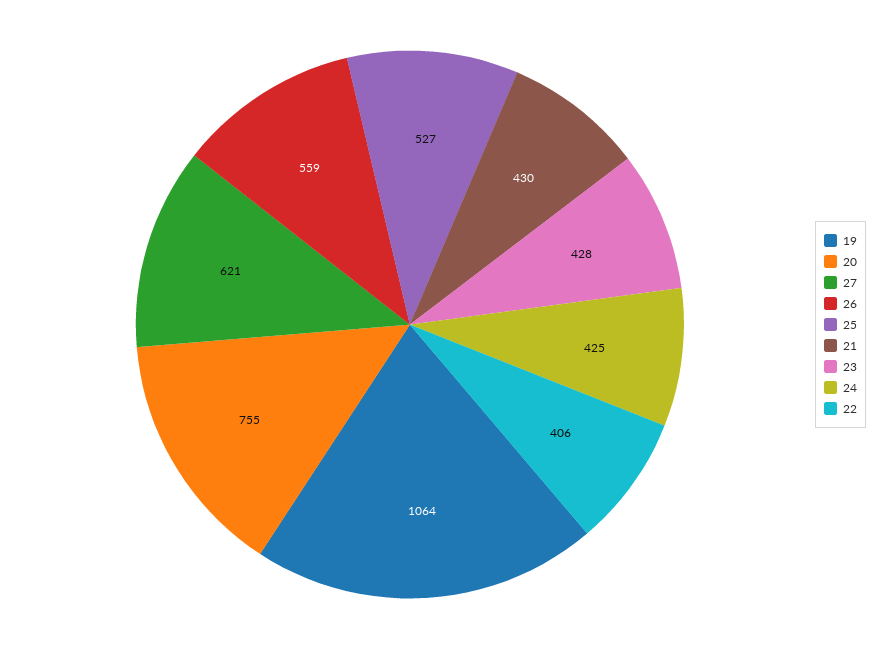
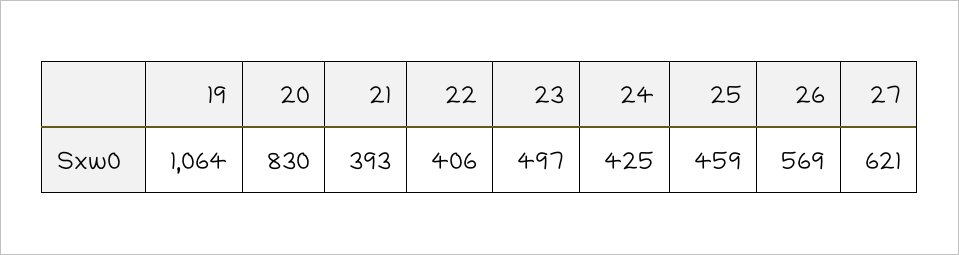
  {
    "19": 1064,
-   "20": 755,
+   "20": 830,
    "27": 621,
-   "26": 559,
+   "26": 569,
-   "25": 527,
+   "25": 459,
-   "21": 430,
+   "21": 393,
-   "23": 428,
+   "23": 497,
    "24": 425,
    "22": 406
  }

